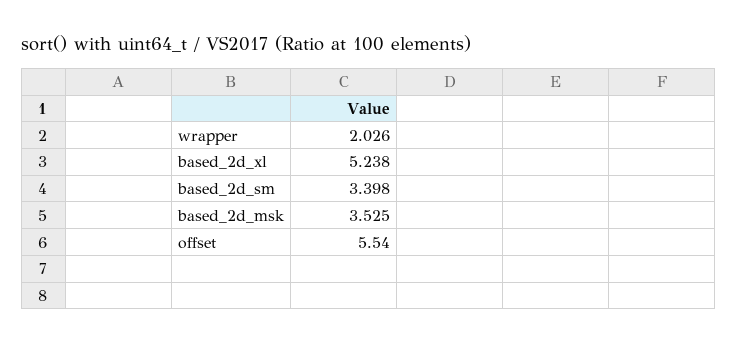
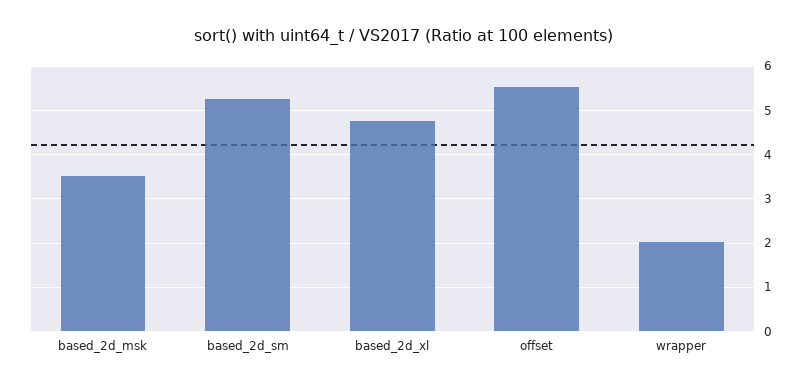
  {
    "wrapper": 2.026,
-   "based_2d_xl": 5.238,
+   "based_2d_xl": 4.8,
-   "based_2d_sm": 3.398,
+   "based_2d_sm": 5.2,
    "based_2d_msk": 3.525,
    "offset": 5.54
  }

